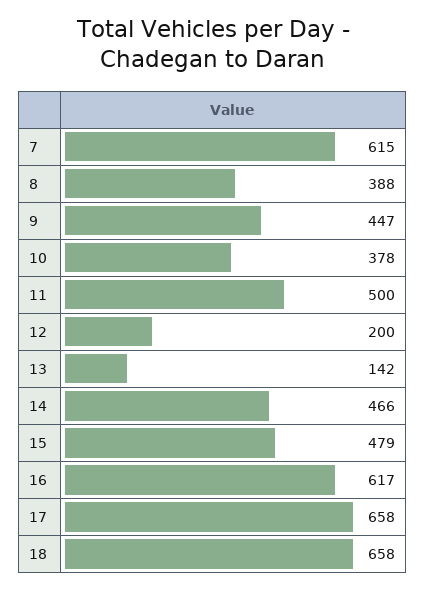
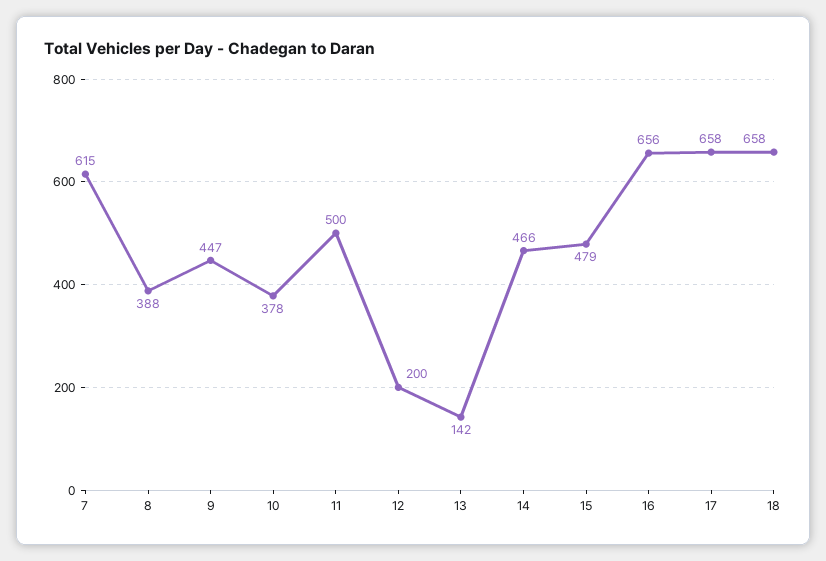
  {
    "7": 615,
    "8": 388,
    "9": 447,
    "10": 378,
    "11": 500,
    "12": 200,
    "13": 142,
    "14": 466,
    "15": 479,
-   "16": 617,
+   "16": 656,
    "17": 658,
    "18": 658
  }

